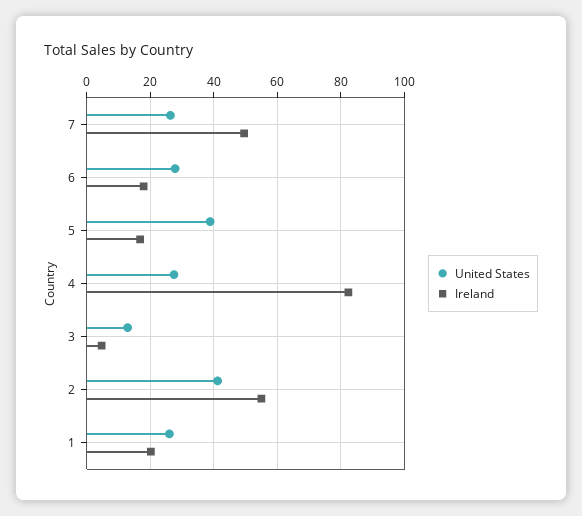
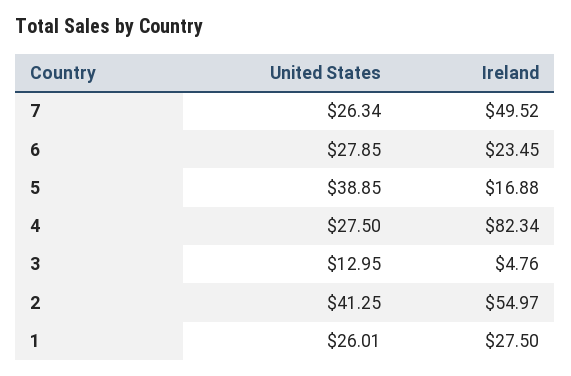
  {
    "United States": {
      "7": 26.34,
      "6": 27.85,
      "5": 38.85,
      "4": 27.5,
      "3": 12.95,
      "2": 41.25,
      "1": 26.01
    },
    "Ireland": {
      "7": 49.52,
-     "6": 18,
+     "6": 23.45,
      "5": 16.88,
      "4": 82.34,
      "3": 4.76,
      "2": 54.97,
-     "1": 20
+     "1": 27.5
    }
  }

